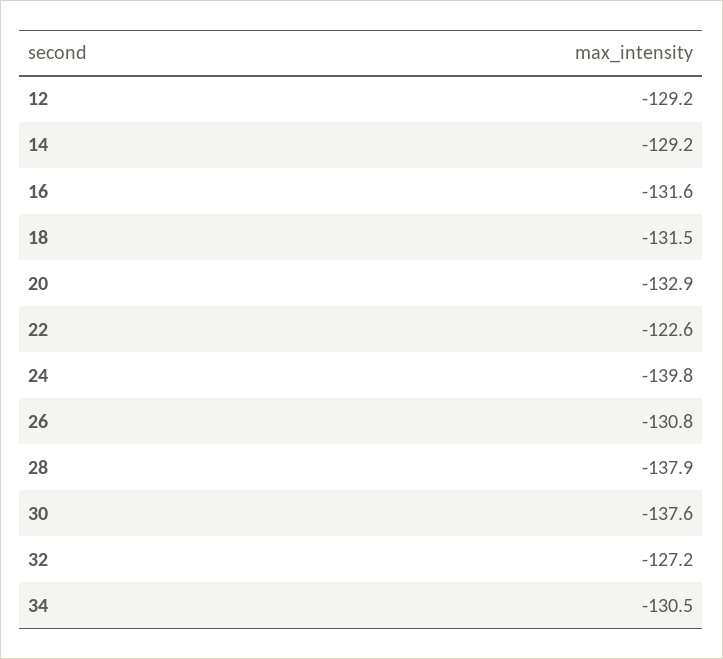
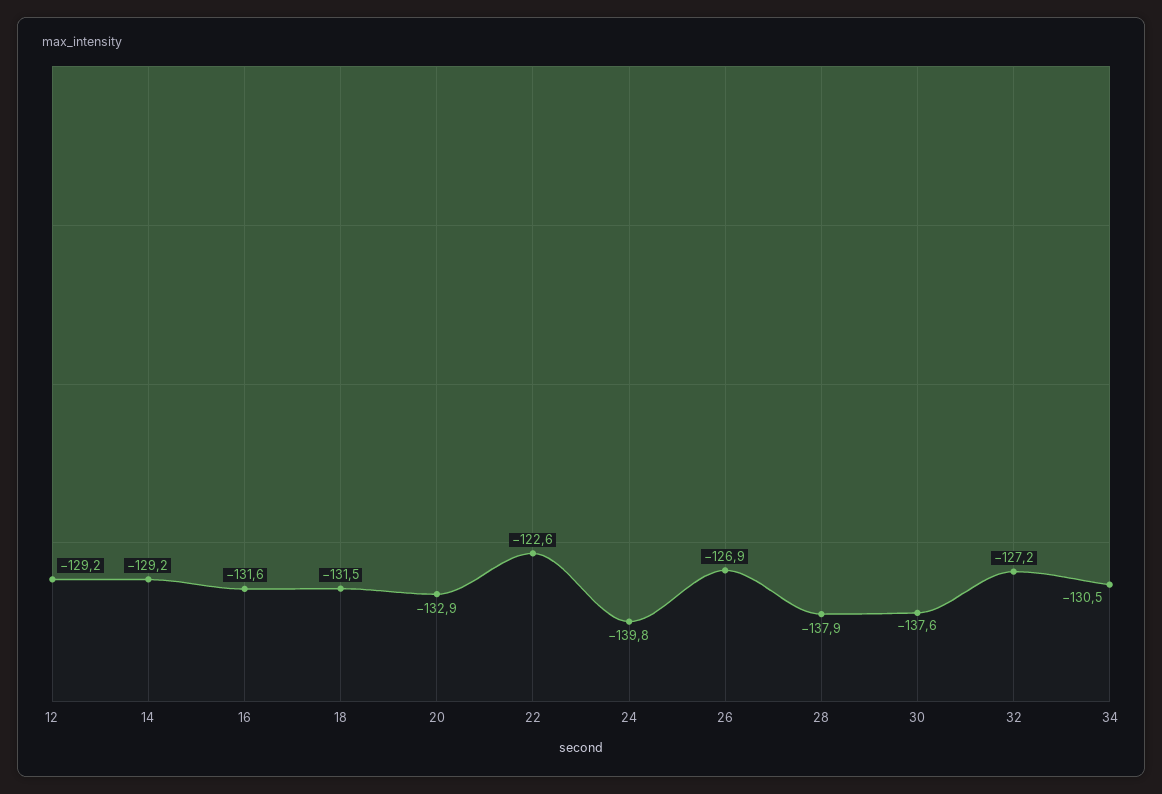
  {
    "12": -129.2,
    "14": -129.2,
    "16": -131.6,
    "18": -131.5,
    "20": -132.9,
    "22": -122.6,
    "24": -139.8,
-   "26": -130.8,
+   "26": -126.9,
    "28": -137.9,
    "30": -137.6,
    "32": -127.2,
    "34": -130.5
  }

